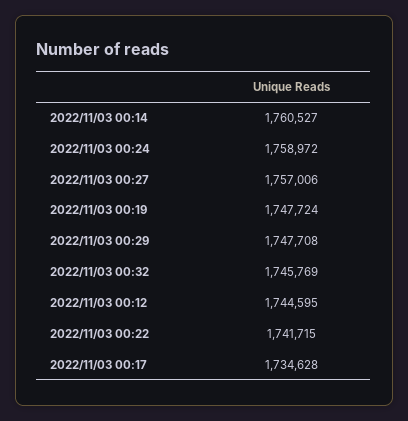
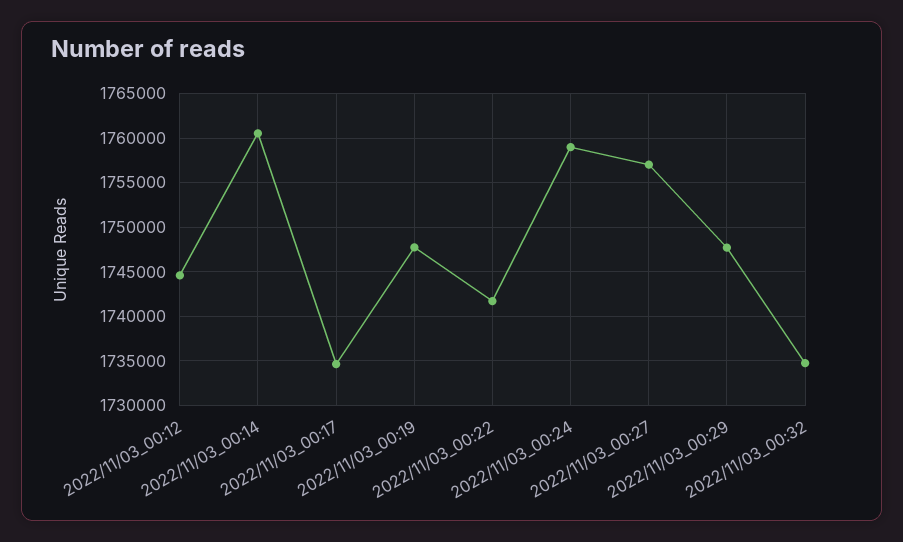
  {
    "2022/11/03 00:14": 1760527,
    "2022/11/03 00:24": 1758972,
    "2022/11/03 00:27": 1757006,
    "2022/11/03 00:19": 1747724,
    "2022/11/03 00:29": 1747708,
-   "2022/11/03 00:32": 1745769,
+   "2022/11/03 00:32": 1735000,
    "2022/11/03 00:12": 1744595,
    "2022/11/03 00:22": 1741715,
    "2022/11/03 00:17": 1734628
  }

